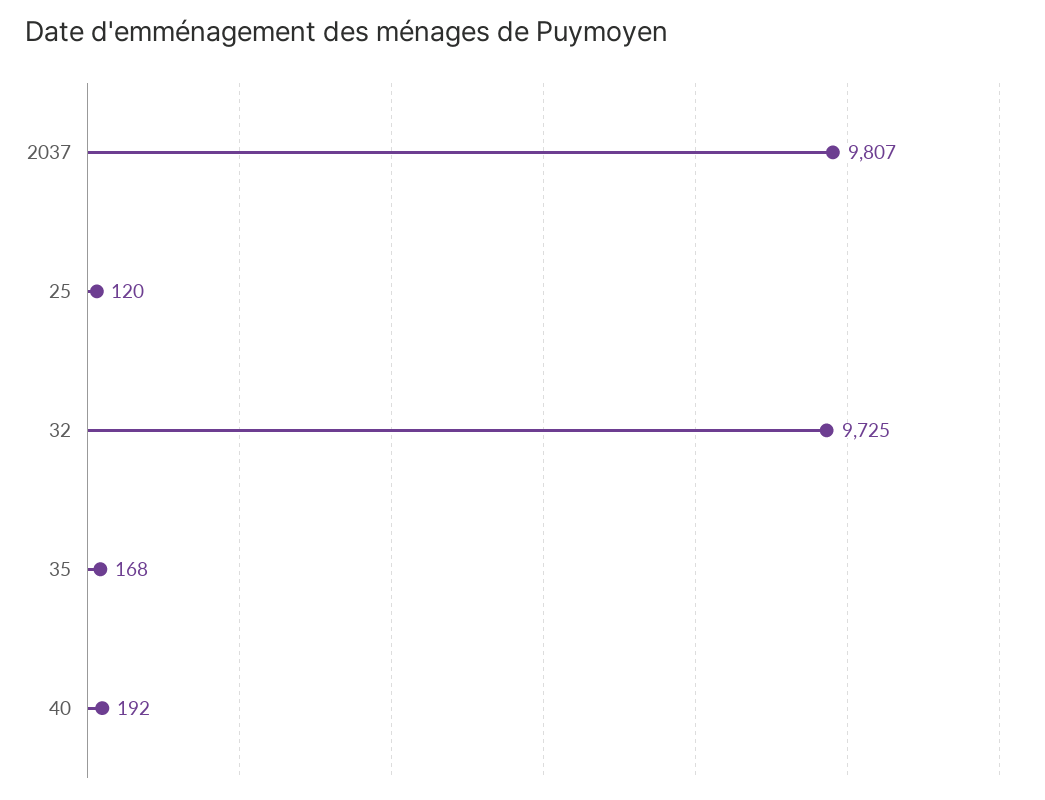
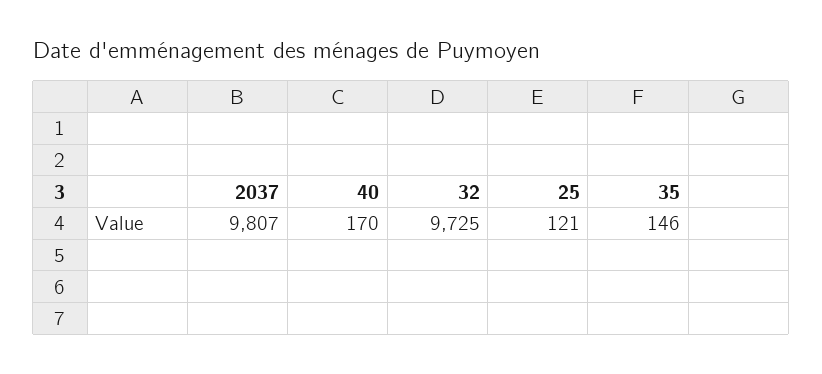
  {
    "2037": 9807,
-   "25": 120,
+   "25": 121,
    "32": 9725,
-   "35": 168,
+   "35": 146,
-   "40": 192
+   "40": 170
  }

